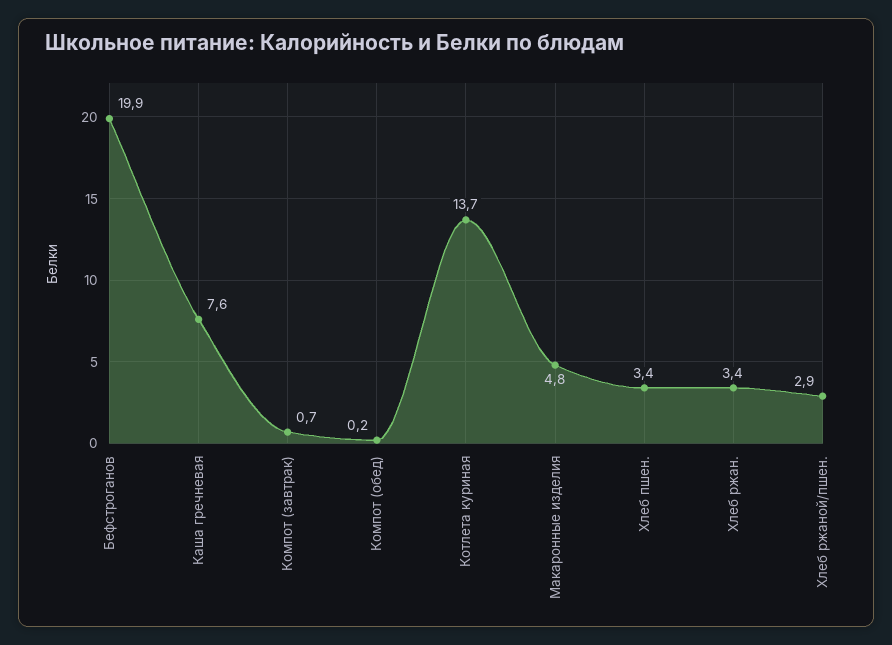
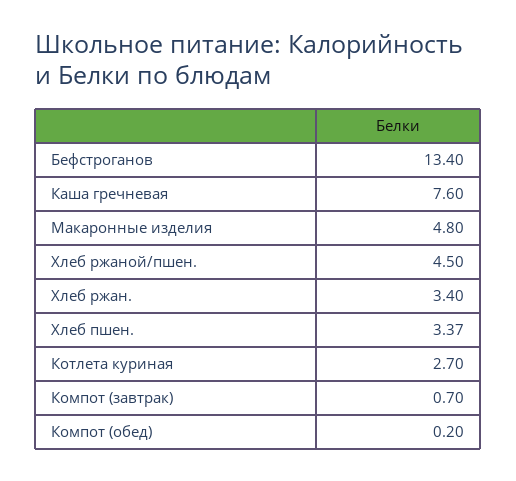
  {
-   "Бефстроганов": 19.9,
+   "Бефстроганов": 13.4,
    "Каша гречневая": 7.6,
    "Компот (завтрак)": 0.7,
    "Компот (обед)": 0.2,
-   "Котлета куриная": 13.7,
+   "Котлета куриная": 2.7,
    "Макаронные изделия": 4.8,
    "Хлеб пшен.": 3.37,
    "Хлеб ржан.": 3.4,
-   "Хлеб ржаной/пшен.": 2.9
+   "Хлеб ржаной/пшен.": 4.5
  }

